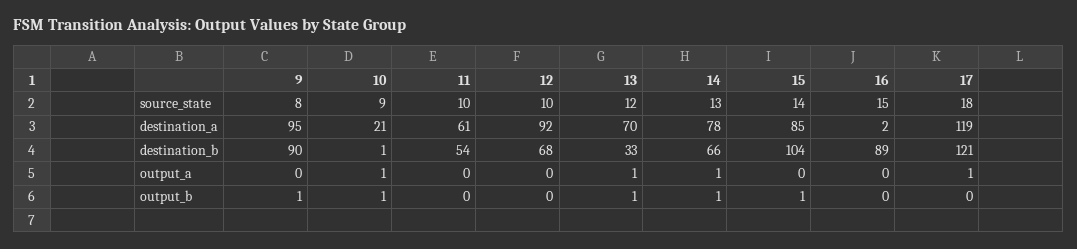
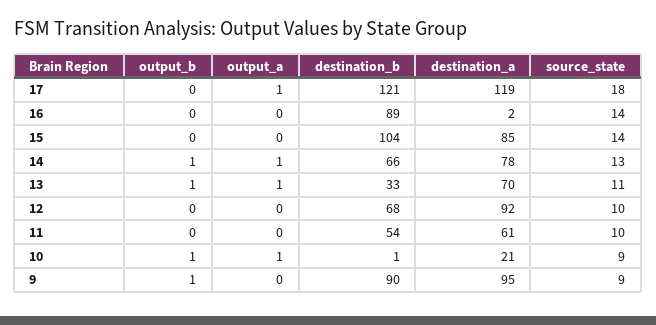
  {
    "9": {
-     "source_state": 8,
+     "source_state": 9,
      "destination_a": 95,
      "destination_b": 90,
      "output_a": 0,
      "output_b": 1
    },
    "10": {
      "source_state": 9,
      "destination_a": 21,
      "destination_b": 1,
      "output_a": 1,
      "output_b": 1
    },
    "11": {
      "source_state": 10,
      "destination_a": 61,
      "destination_b": 54,
      "output_a": 0,
      "output_b": 0
    },
    "12": {
      "source_state": 10,
      "destination_a": 92,
      "destination_b": 68,
      "output_a": 0,
      "output_b": 0
    },
    "13": {
-     "source_state": 12,
+     "source_state": 11,
      "destination_a": 70,
      "destination_b": 33,
      "output_a": 1,
      "output_b": 1
    },
    "14": {
      "source_state": 13,
      "destination_a": 78,
      "destination_b": 66,
      "output_a": 1,
      "output_b": 1
    },
    "15": {
      "source_state": 14,
      "destination_a": 85,
      "destination_b": 104,
      "output_a": 0,
-     "output_b": 1
+     "output_b": 0
    },
    "16": {
-     "source_state": 15,
+     "source_state": 14,
      "destination_a": 2,
      "destination_b": 89,
      "output_a": 0,
      "output_b": 0
    },
    "17": {
      "source_state": 18,
      "destination_a": 119,
      "destination_b": 121,
      "output_a": 1,
      "output_b": 0
    }
  }

